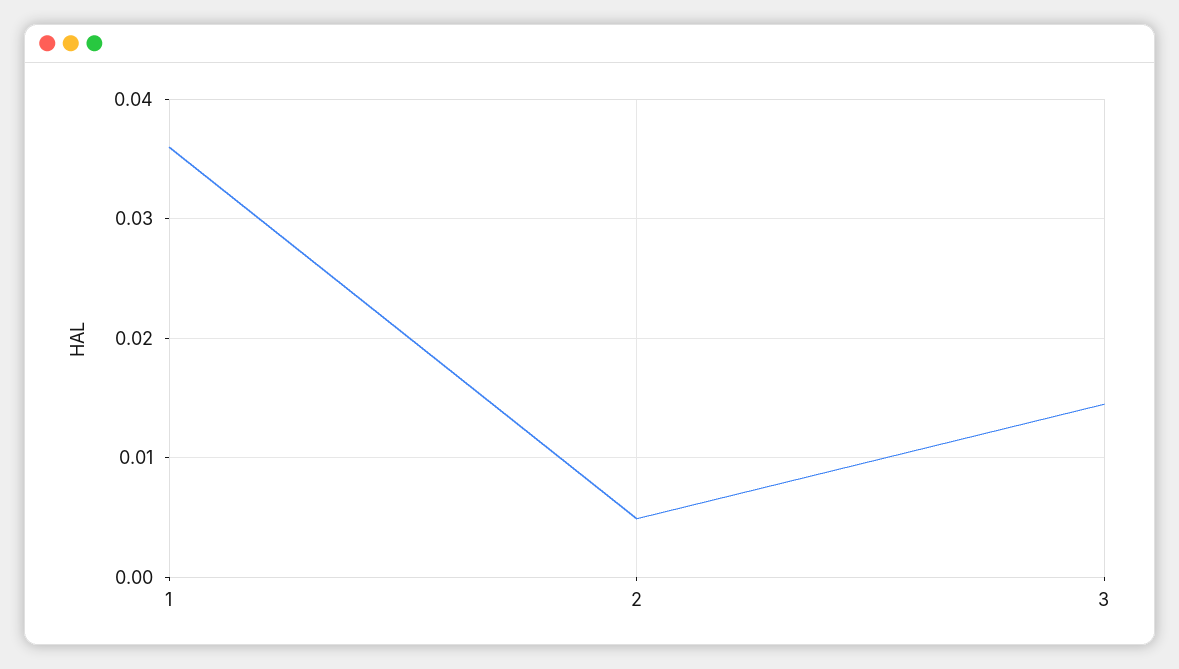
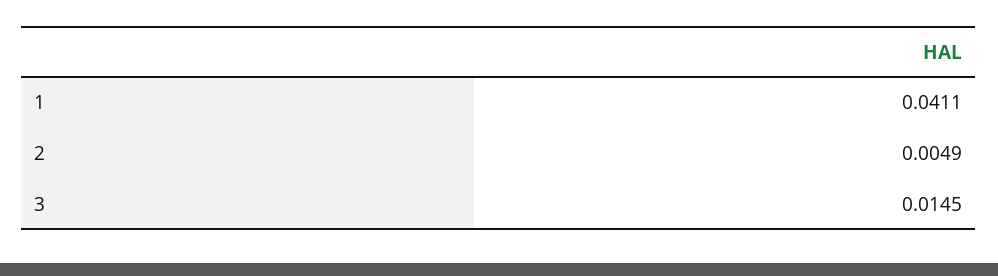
  {
-   "1": 0.036,
+   "1": 0.0411,
    "2": 0.0049,
    "3": 0.0145
  }

